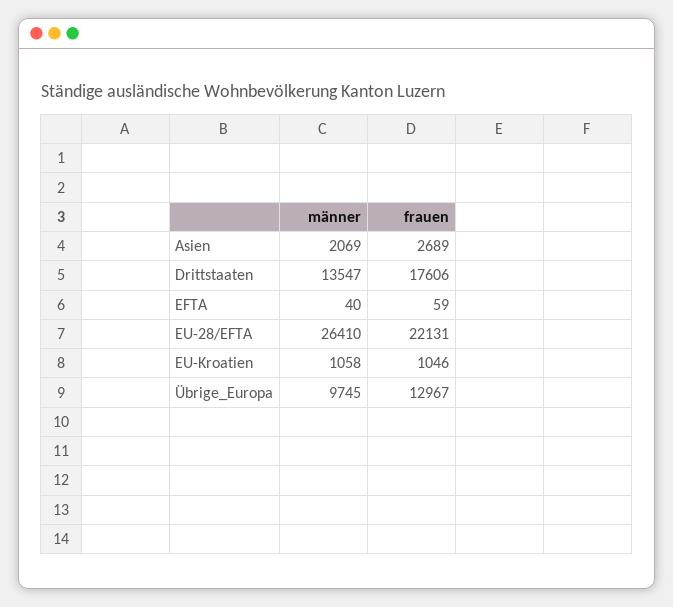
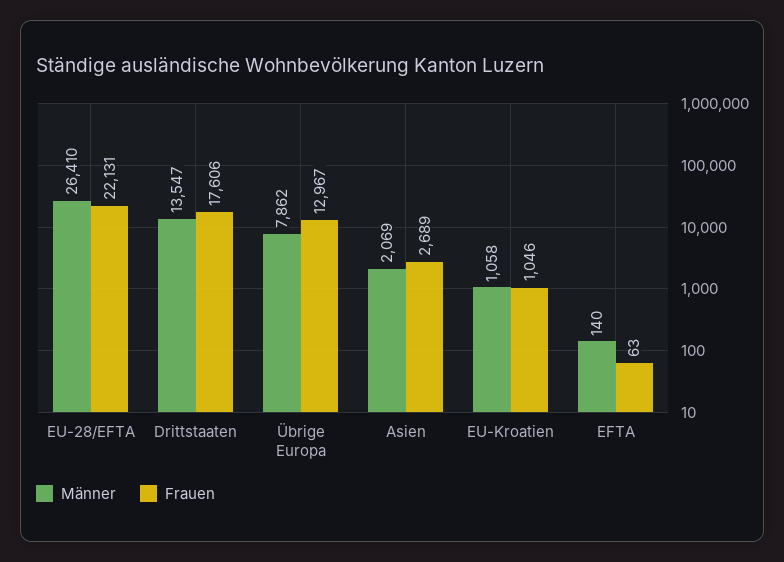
  {
    "männer": {
      "Asien": 2069,
      "Drittstaaten": 13547,
-     "EFTA": 40,
+     "EFTA": 140,
      "EU-28/EFTA": 26410,
      "EU-Kroatien": 1058,
-     "Übrige_Europa": 9745
+     "Übrige_Europa": 7862
    },
    "frauen": {
      "Asien": 2689,
      "Drittstaaten": 17606,
-     "EFTA": 59,
+     "EFTA": 63,
      "EU-28/EFTA": 22131,
      "EU-Kroatien": 1046,
      "Übrige_Europa": 12967
    }
  }

